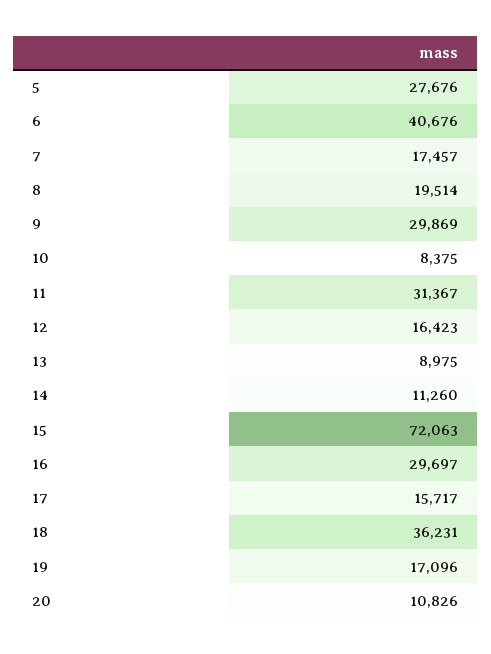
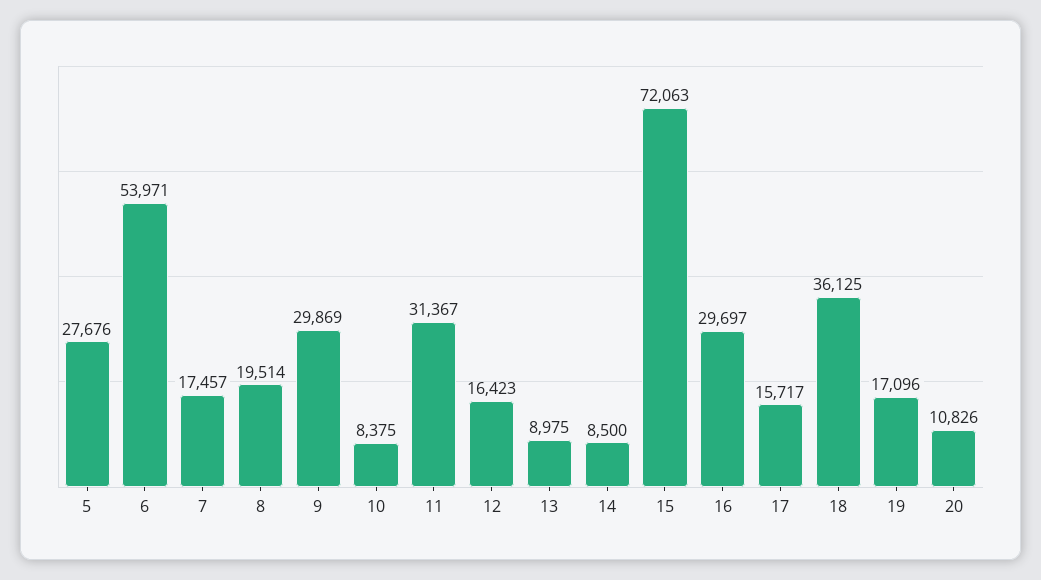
  {
    "5": 27676,
-   "6": 40676,
+   "6": 53971,
    "7": 17457,
    "8": 19514,
    "9": 29869,
    "10": 8375,
    "11": 31367,
    "12": 16423,
    "13": 8975,
-   "14": 11260,
+   "14": 8500,
    "15": 72063,
    "16": 29697,
    "17": 15717,
-   "18": 36231,
+   "18": 36125,
    "19": 17096,
    "20": 10826
  }

